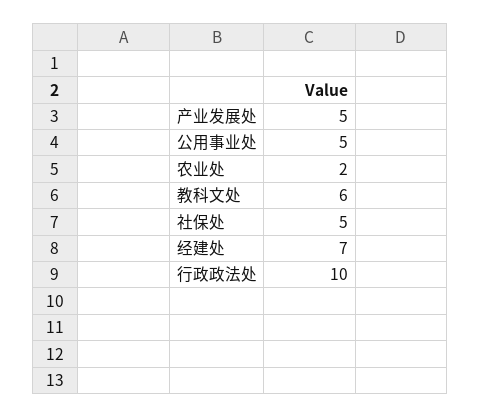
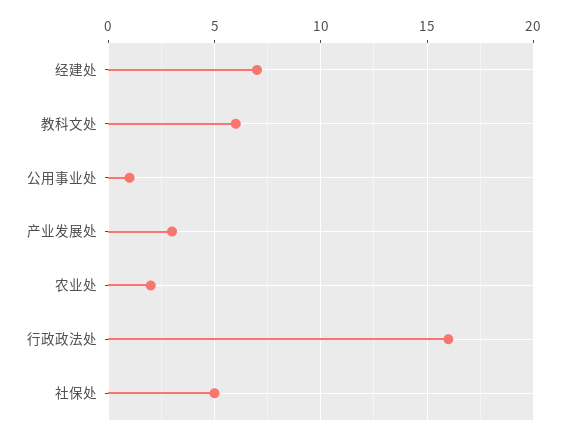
  {
-   "产业发展处": 5,
+   "产业发展处": 3,
-   "公用事业处": 5,
+   "公用事业处": 1,
    "农业处": 2,
    "教科文处": 6,
    "社保处": 5,
    "经建处": 7,
-   "行政政法处": 10
+   "行政政法处": 16
  }

